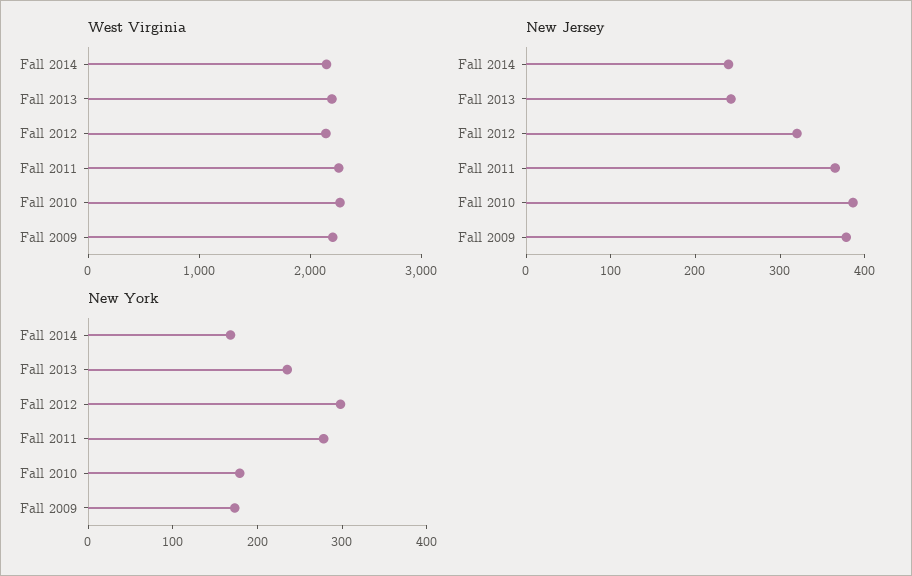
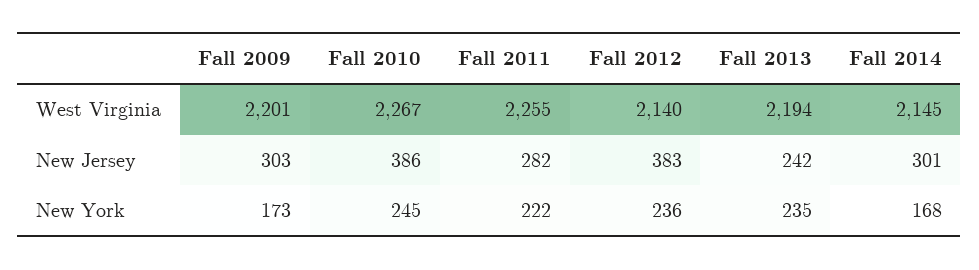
  {
    "West Virginia": {
      "Fall 2014": 2145,
      "Fall 2013": 2194,
      "Fall 2012": 2140,
      "Fall 2011": 2255,
      "Fall 2010": 2267,
      "Fall 2009": 2201
    },
    "New Jersey": {
-     "Fall 2014": 240,
+     "Fall 2014": 301,
      "Fall 2013": 242,
-     "Fall 2012": 320,
+     "Fall 2012": 383,
-     "Fall 2011": 360,
+     "Fall 2011": 282,
      "Fall 2010": 386,
-     "Fall 2009": 380
+     "Fall 2009": 303
    },
    "New York": {
      "Fall 2014": 168,
      "Fall 2013": 235,
-     "Fall 2012": 300,
+     "Fall 2012": 236,
-     "Fall 2011": 280,
+     "Fall 2011": 222,
-     "Fall 2010": 180,
+     "Fall 2010": 245,
      "Fall 2009": 173
    }
  }

